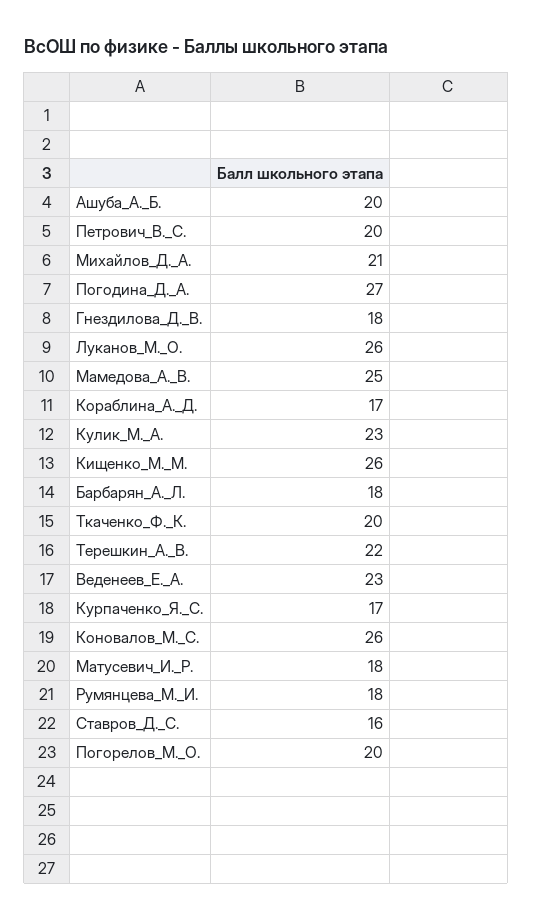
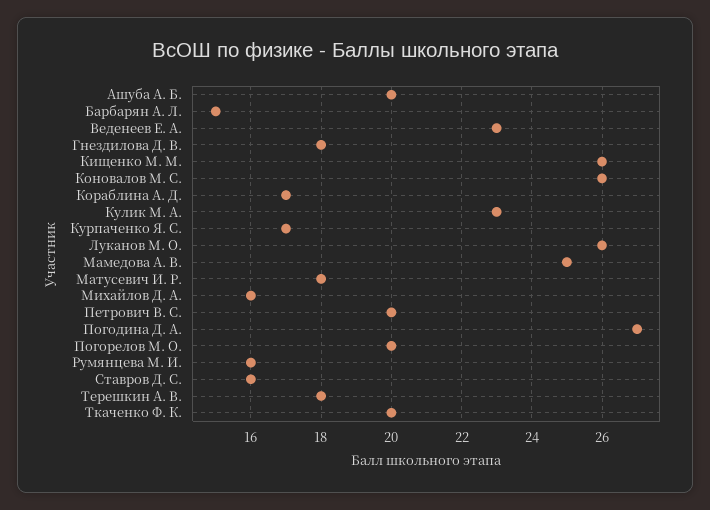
  {
    "Ашуба_А._Б.": 20,
    "Петрович_В._С.": 20,
-   "Михайлов_Д._А.": 21,
+   "Михайлов_Д._А.": 16,
    "Погодина_Д._А.": 27,
    "Гнездилова_Д._В.": 18,
    "Луканов_М._О.": 26,
    "Мамедова_А._В.": 25,
    "Кораблина_А._Д.": 17,
    "Кулик_М._А.": 23,
    "Кищенко_М._М.": 26,
-   "Барбарян_А._Л.": 18,
+   "Барбарян_А._Л.": 15,
    "Ткаченко_Ф._К.": 20,
-   "Терешкин_А._В.": 22,
+   "Терешкин_А._В.": 18,
    "Веденеев_Е._А.": 23,
    "Курпаченко_Я._С.": 17,
    "Коновалов_М._С.": 26,
    "Матусевич_И._Р.": 18,
-   "Румянцева_М._И.": 18,
+   "Румянцева_М._И.": 16,
    "Ставров_Д._С.": 16,
    "Погорелов_М._О.": 20
  }

